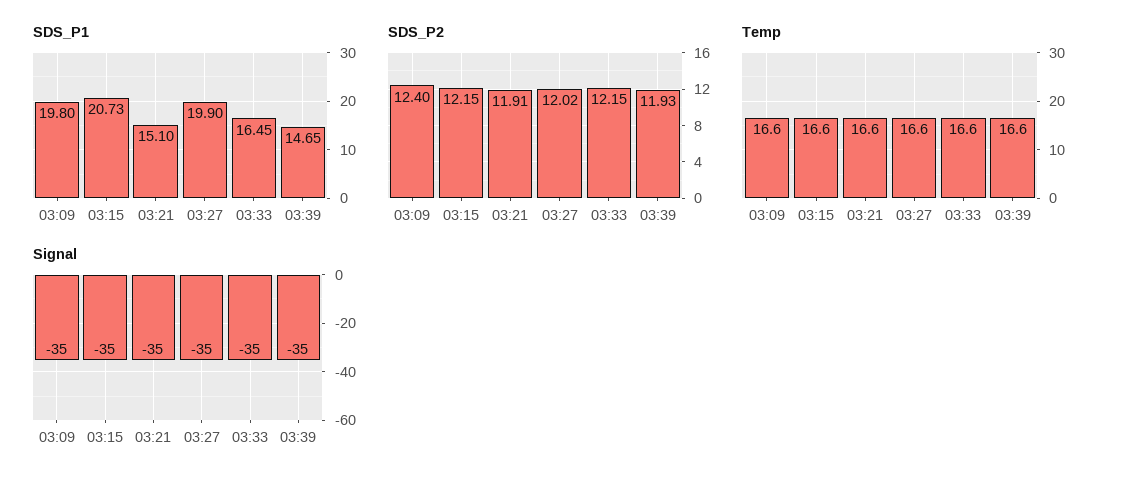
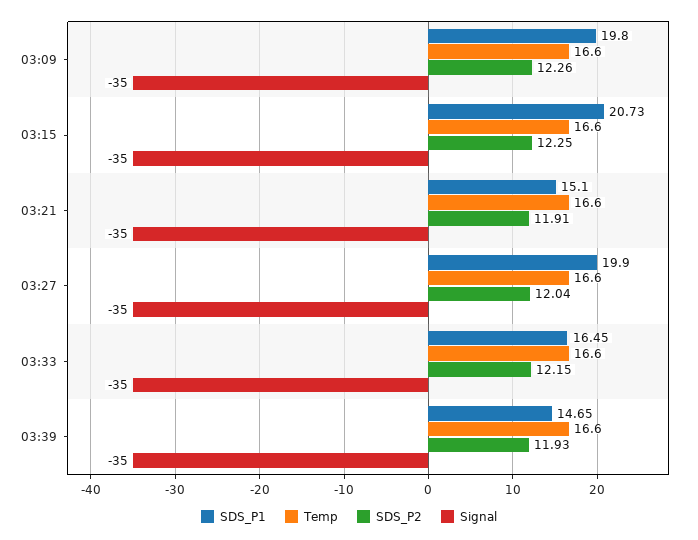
  {
    "SDS_P1": {
      "03:09": 19.8,
      "03:15": 20.73,
      "03:21": 15.1,
      "03:27": 19.9,
      "03:33": 16.45,
      "03:39": 14.65
    },
    "SDS_P2": {
-     "03:09": 12.4,
+     "03:09": 12.26,
-     "03:15": 12.15,
+     "03:15": 12.25,
      "03:21": 11.91,
-     "03:27": 12.02,
+     "03:27": 12.04,
      "03:33": 12.15,
      "03:39": 11.93
    },
    "Temp": {
      "03:09": 16.6,
      "03:15": 16.6,
      "03:21": 16.6,
      "03:27": 16.6,
      "03:33": 16.6,
      "03:39": 16.6
    },
    "Signal": {
      "03:09": -35,
      "03:15": -35,
      "03:21": -35,
      "03:27": -35,
      "03:33": -35,
      "03:39": -35
    }
  }

